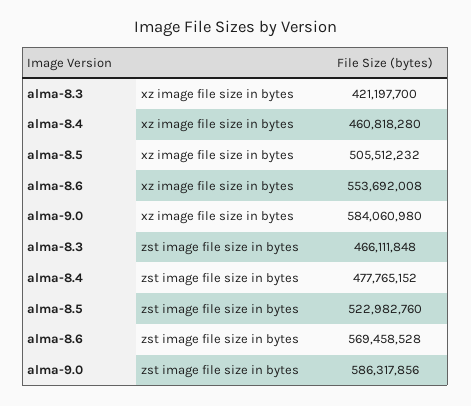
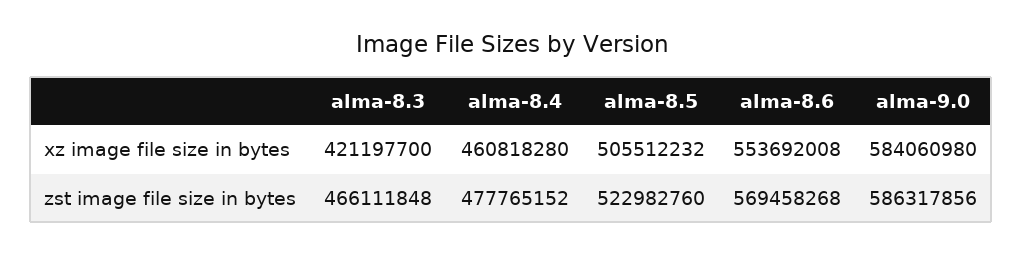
  {
    "alma-8.3": {
      "xz image file size in bytes": 421197700,
      "zst image file size in bytes": 466111848
    },
    "alma-8.4": {
      "xz image file size in bytes": 460818280,
      "zst image file size in bytes": 477765152
    },
    "alma-8.5": {
      "xz image file size in bytes": 505512232,
      "zst image file size in bytes": 522982760
    },
    "alma-8.6": {
      "xz image file size in bytes": 553692008,
-     "zst image file size in bytes": 569458528
+     "zst image file size in bytes": 569458268
    },
    "alma-9.0": {
      "xz image file size in bytes": 584060980,
      "zst image file size in bytes": 586317856
    }
  }

